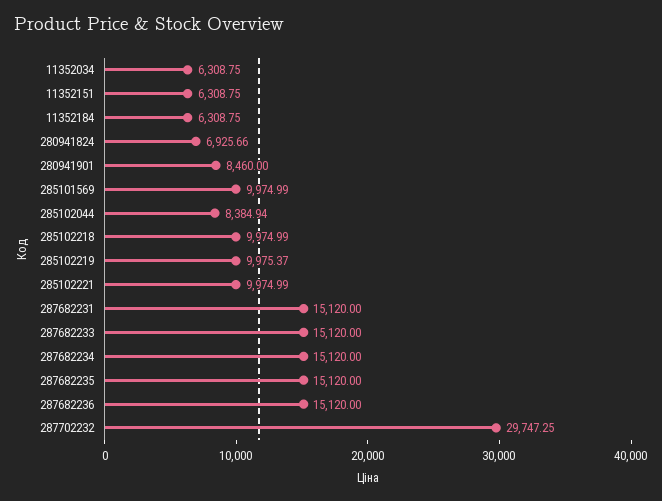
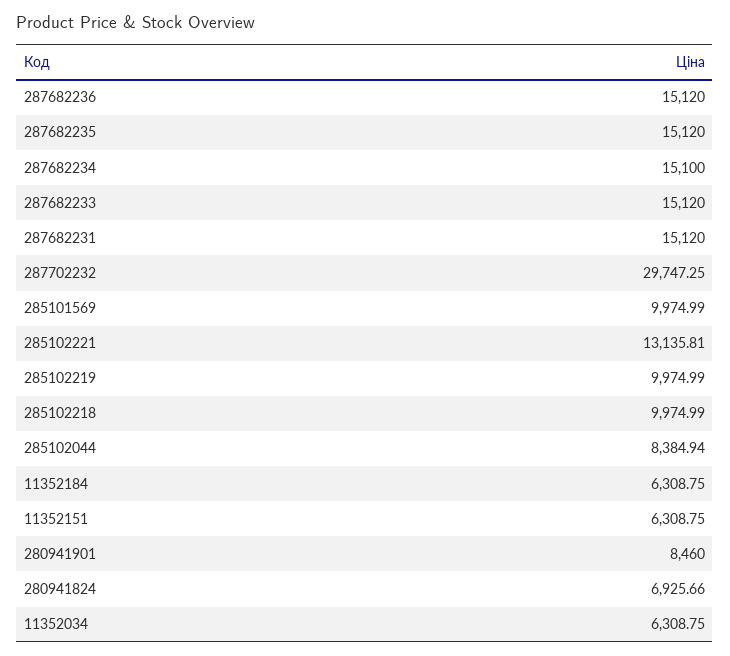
  {
    "11352034": 6308.75,
    "11352151": 6308.75,
    "11352184": 6308.75,
    "280941824": 6925.66,
    "280941901": 8460,
    "285101569": 9974.99,
    "285102044": 8384.94,
    "285102218": 9974.99,
-   "285102219": 9975.37,
+   "285102219": 9974.99,
-   "285102221": 9974.99,
+   "285102221": 13135.81,
    "287682231": 15120,
    "287682233": 15120,
-   "287682234": 15120,
+   "287682234": 15100,
    "287682235": 15120,
    "287682236": 15120,
    "287702232": 29747.25
  }

